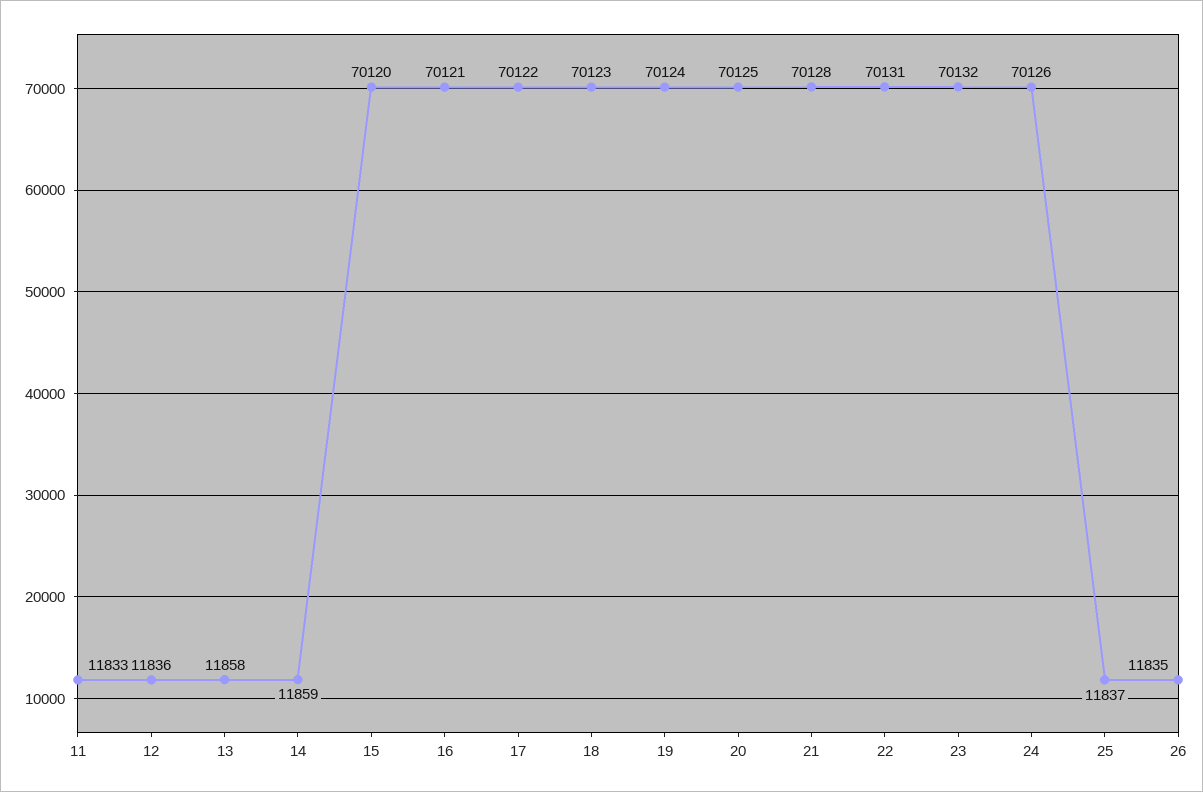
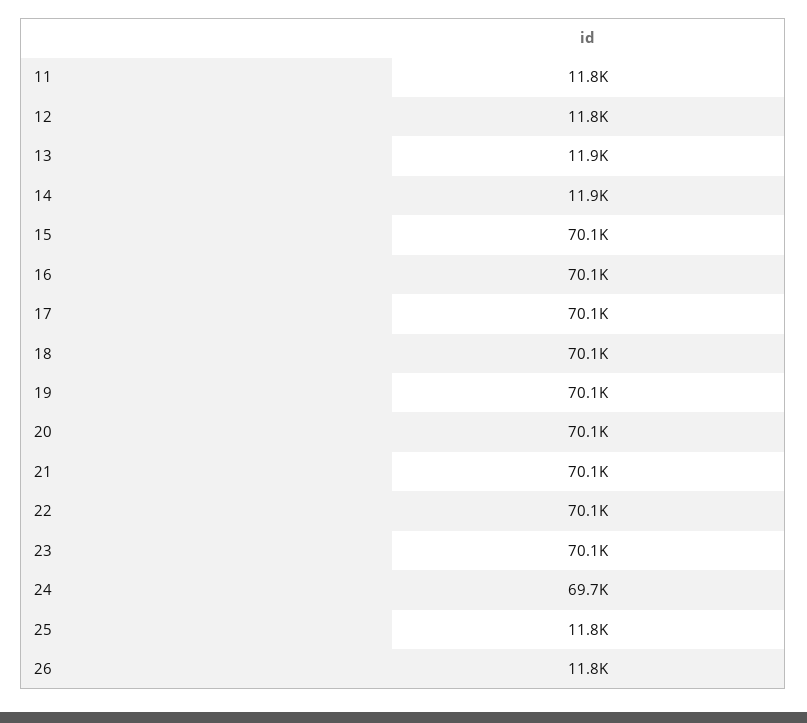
  {
    "11": 11833,
    "12": 11836,
    "13": 11858,
    "14": 11859,
    "15": 70120,
    "16": 70121,
    "17": 70122,
    "18": 70123,
    "19": 70124,
    "20": 70125,
    "21": 70128,
    "22": 70131,
    "23": 70132,
-   "24": 70126,
+   "24": 69700,
    "25": 11837,
    "26": 11835
  }

